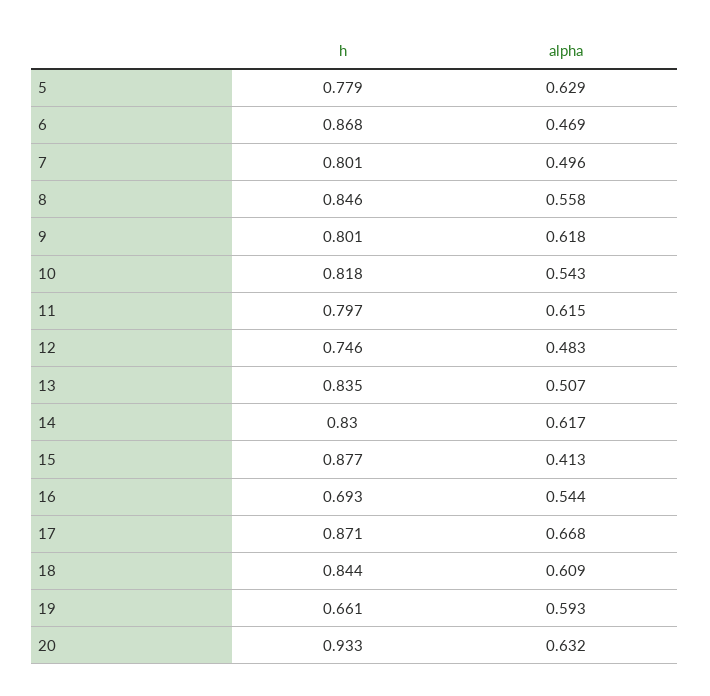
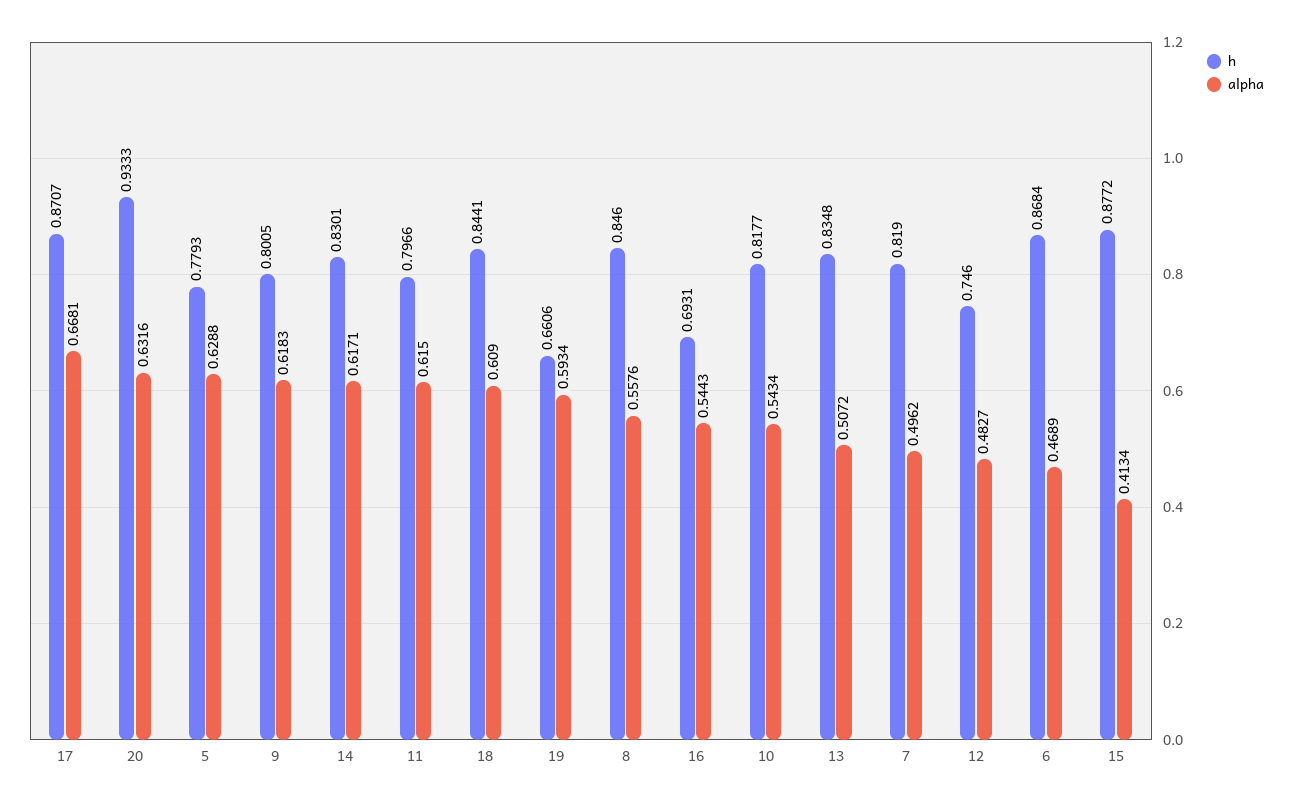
  {
    "h": {
      "5": 0.7793,
      "6": 0.8684,
-     "7": 0.801,
+     "7": 0.819,
      "8": 0.846,
      "9": 0.8005,
      "10": 0.8177,
      "11": 0.7966,
      "12": 0.746,
      "13": 0.8348,
      "14": 0.8301,
      "15": 0.8772,
      "16": 0.6931,
      "17": 0.8707,
      "18": 0.8441,
      "19": 0.6606,
      "20": 0.9333
    },
    "alpha": {
      "5": 0.6288,
      "6": 0.4689,
      "7": 0.4962,
      "8": 0.5576,
      "9": 0.6183,
      "10": 0.5434,
      "11": 0.615,
      "12": 0.4827,
      "13": 0.5072,
      "14": 0.6171,
      "15": 0.4134,
      "16": 0.5443,
      "17": 0.6681,
      "18": 0.609,
      "19": 0.5934,
      "20": 0.6316
    }
  }

